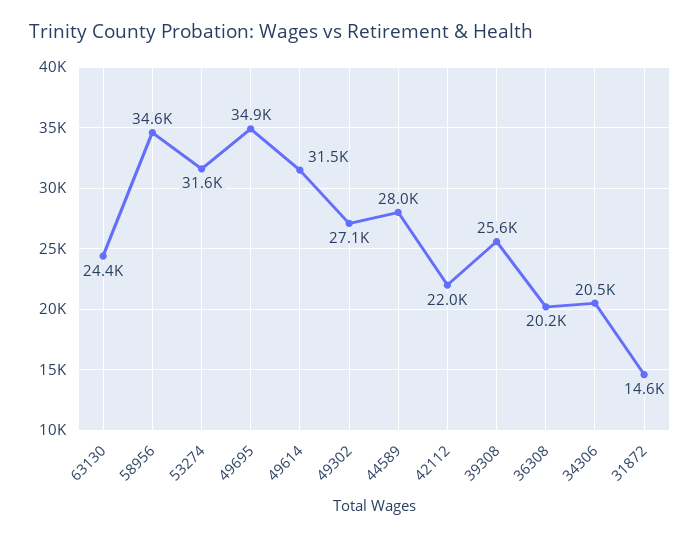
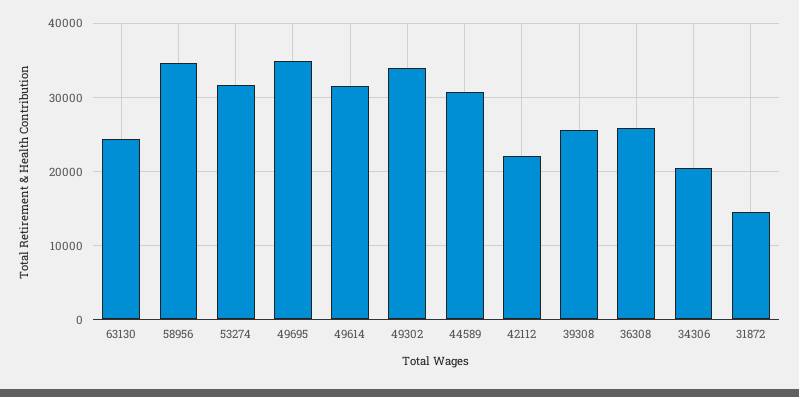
  {
    "63130": 24400,
    "58956": 34600,
    "53274": 31600,
    "49695": 34900,
    "49614": 31500,
-   "49302": 27100,
+   "49302": 34000,
-   "44589": 28000,
+   "44589": 31000,
    "42112": 22000,
    "39308": 25600,
-   "36308": 20200,
+   "36308": 26000,
    "34306": 20500,
    "31872": 14600
  }

